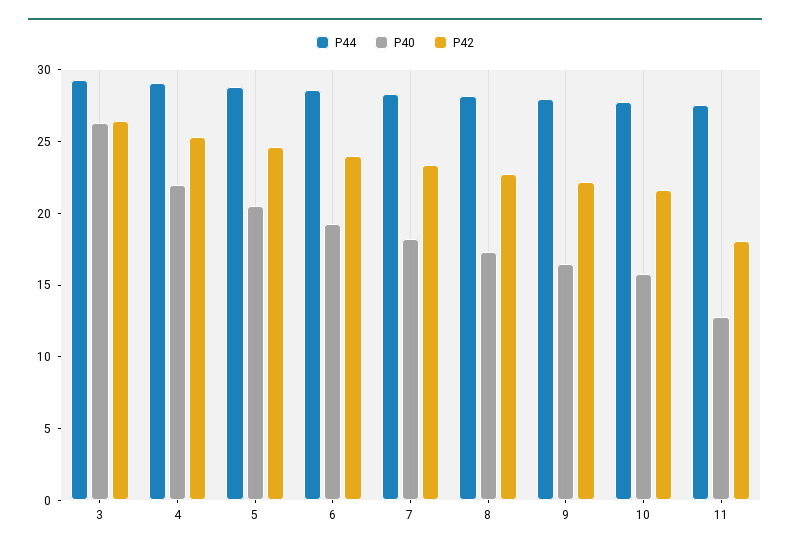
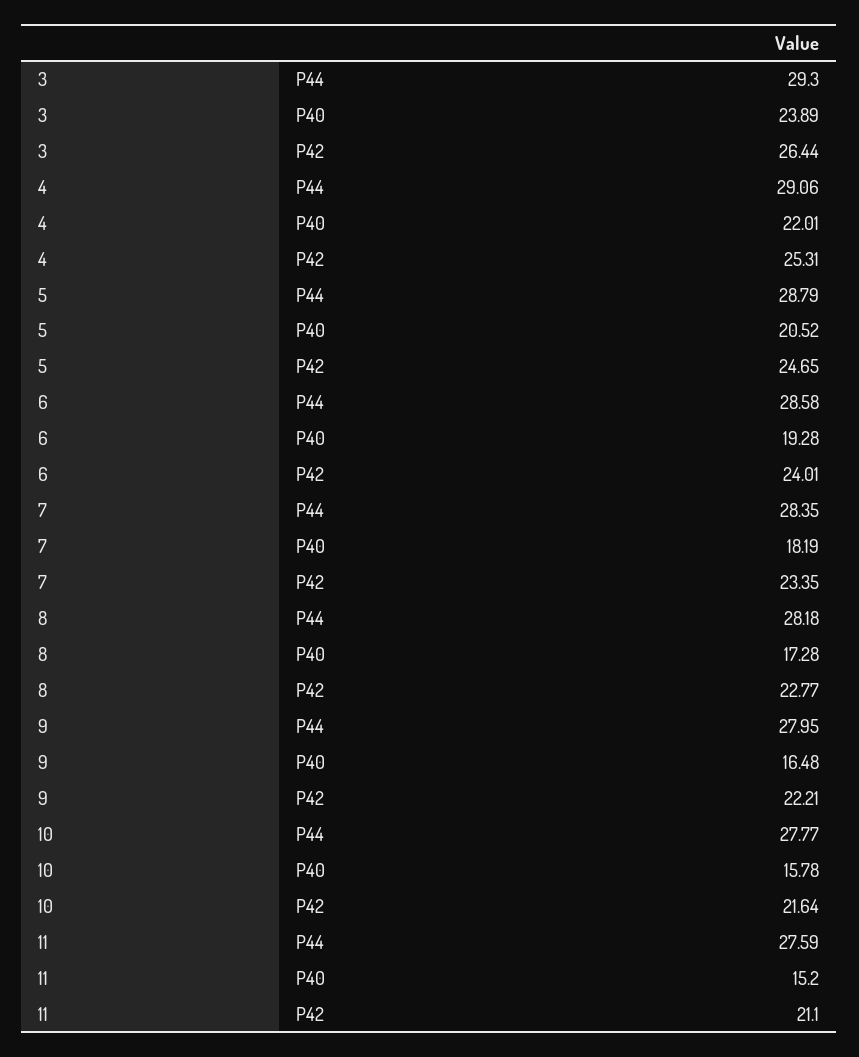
  {
    "P44": {
      "3": 29.3,
      "4": 29.06,
      "5": 28.79,
      "6": 28.58,
      "7": 28.35,
      "8": 28.18,
      "9": 27.95,
      "10": 27.77,
      "11": 27.59
    },
    "P40": {
-     "3": 26,
+     "3": 23.89,
      "4": 22.01,
      "5": 20.52,
      "6": 19.28,
      "7": 18.19,
      "8": 17.28,
      "9": 16.48,
      "10": 15.78,
-     "11": 13
+     "11": 15.2
    },
    "P42": {
      "3": 26.44,
      "4": 25.31,
      "5": 24.65,
      "6": 24.01,
      "7": 23.35,
      "8": 22.77,
      "9": 22.21,
      "10": 21.64,
-     "11": 18
+     "11": 21.1
    }
  }

